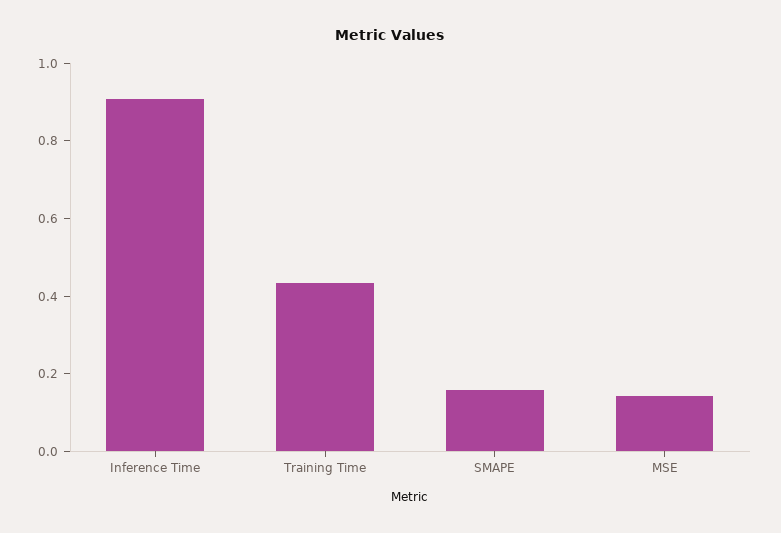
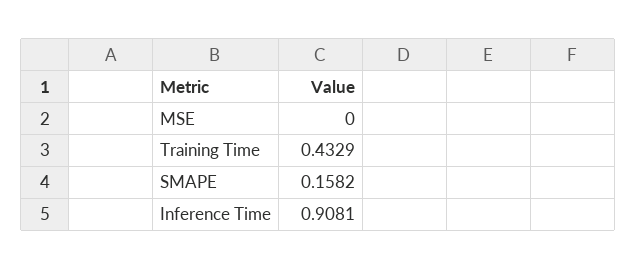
  {
    "Inference Time": 0.9081,
    "Training Time": 0.4329,
    "SMAPE": 0.1582,
-   "MSE": 0.15
+   "MSE": 0
  }

